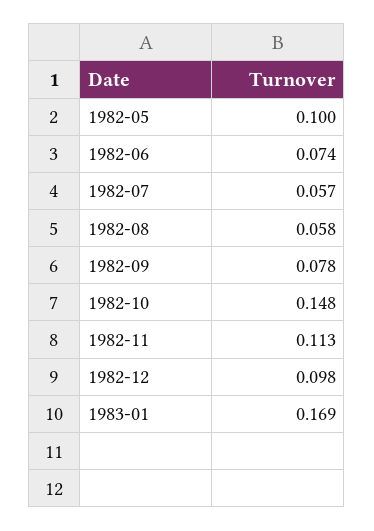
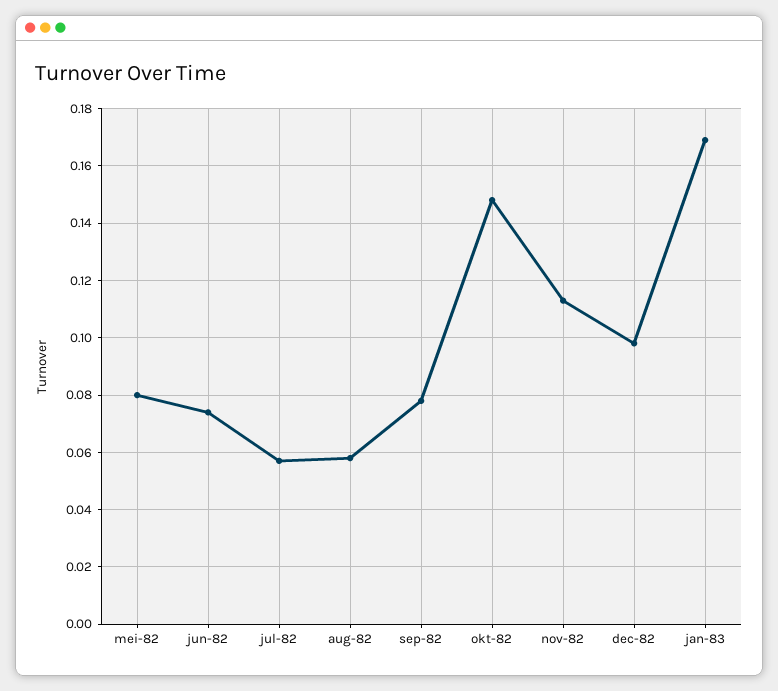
  {
-   "1982-05": 0.1,
+   "1982-05": 0.08,
    "1982-06": 0.074,
    "1982-07": 0.057,
    "1982-08": 0.058,
    "1982-09": 0.078,
    "1982-10": 0.148,
    "1982-11": 0.113,
    "1982-12": 0.098,
    "1983-01": 0.169
  }

